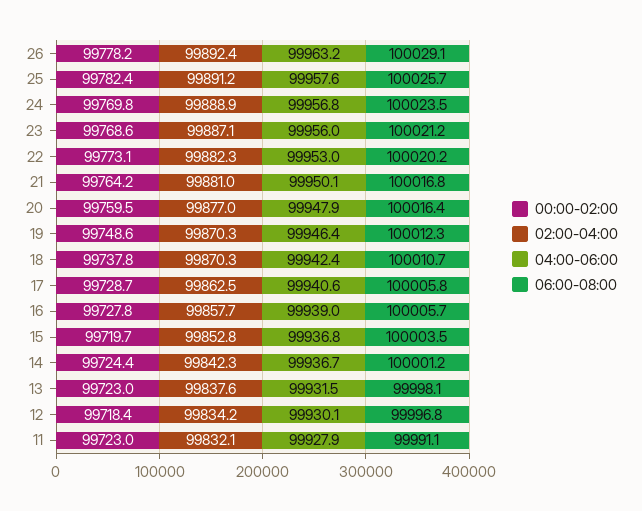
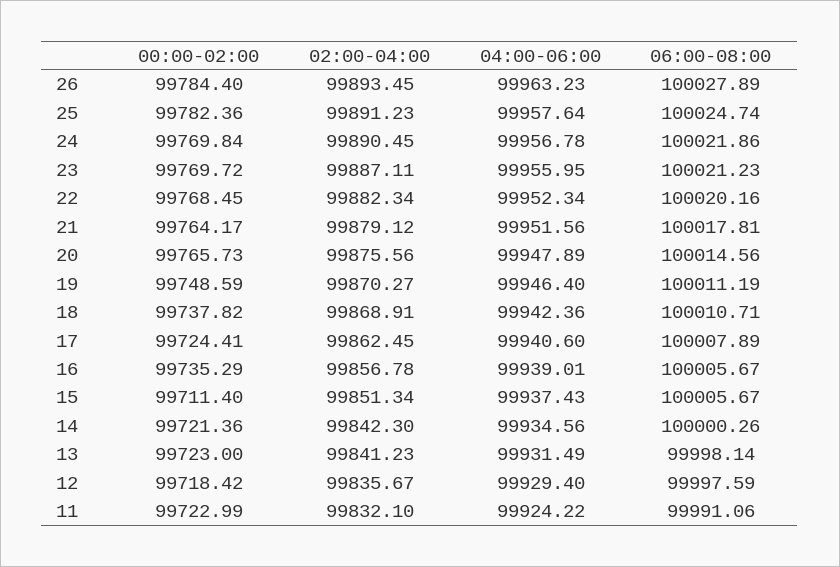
  {
    "00:00-02:00": {
-     "26": 99778.2,
+     "26": 99784.4,
      "25": 99782.36,
      "24": 99769.84,
-     "23": 99768.6,
+     "23": 99769.72,
-     "22": 99773.1,
+     "22": 99768.45,
      "21": 99764.17,
-     "20": 99759.5,
+     "20": 99765.73,
      "19": 99748.59,
      "18": 99737.82,
-     "17": 99728.7,
+     "17": 99724.41,
-     "16": 99727.8,
+     "16": 99735.29,
-     "15": 99719.7,
+     "15": 99711.4,
-     "14": 99724.4,
+     "14": 99721.36,
      "13": 99723,
      "12": 99718.42,
      "11": 99722.99
    },
    "02:00-04:00": {
-     "26": 99892.4,
+     "26": 99893.45,
      "25": 99891.23,
-     "24": 99888.9,
+     "24": 99890.45,
      "23": 99887.11,
      "22": 99882.34,
-     "21": 99881,
+     "21": 99879.12,
-     "20": 99877,
+     "20": 99875.56,
      "19": 99870.27,
-     "18": 99870.3,
+     "18": 99868.91,
      "17": 99862.45,
-     "16": 99857.7,
+     "16": 99856.78,
-     "15": 99852.8,
+     "15": 99851.34,
      "14": 99842.3,
-     "13": 99837.6,
+     "13": 99841.23,
-     "12": 99834.2,
+     "12": 99835.67,
      "11": 99832.1
    },
    "04:00-06:00": {
      "26": 99963.23,
      "25": 99957.64,
      "24": 99956.78,
      "23": 99955.95,
-     "22": 99953,
+     "22": 99952.34,
-     "21": 99950.1,
+     "21": 99951.56,
      "20": 99947.89,
      "19": 99946.4,
      "18": 99942.36,
      "17": 99940.6,
      "16": 99939.01,
-     "15": 99936.8,
+     "15": 99937.43,
-     "14": 99936.7,
+     "14": 99934.56,
      "13": 99931.49,
-     "12": 99930.1,
+     "12": 99929.4,
-     "11": 99927.9
+     "11": 99924.22
    },
    "06:00-08:00": {
-     "26": 100029.1,
+     "26": 100027.89,
-     "25": 100025.7,
+     "25": 100024.74,
-     "24": 100023.5,
+     "24": 100021.86,
      "23": 100021.23,
      "22": 100020.16,
-     "21": 100016.8,
+     "21": 100017.81,
-     "20": 100016.4,
+     "20": 100014.56,
-     "19": 100012.3,
+     "19": 100011.19,
      "18": 100010.71,
-     "17": 100005.8,
+     "17": 100007.89,
      "16": 100005.67,
-     "15": 100003.5,
+     "15": 100005.67,
-     "14": 100001.2,
+     "14": 100000.26,
      "13": 99998.14,
-     "12": 99996.8,
+     "12": 99997.59,
      "11": 99991.06
    }
  }

